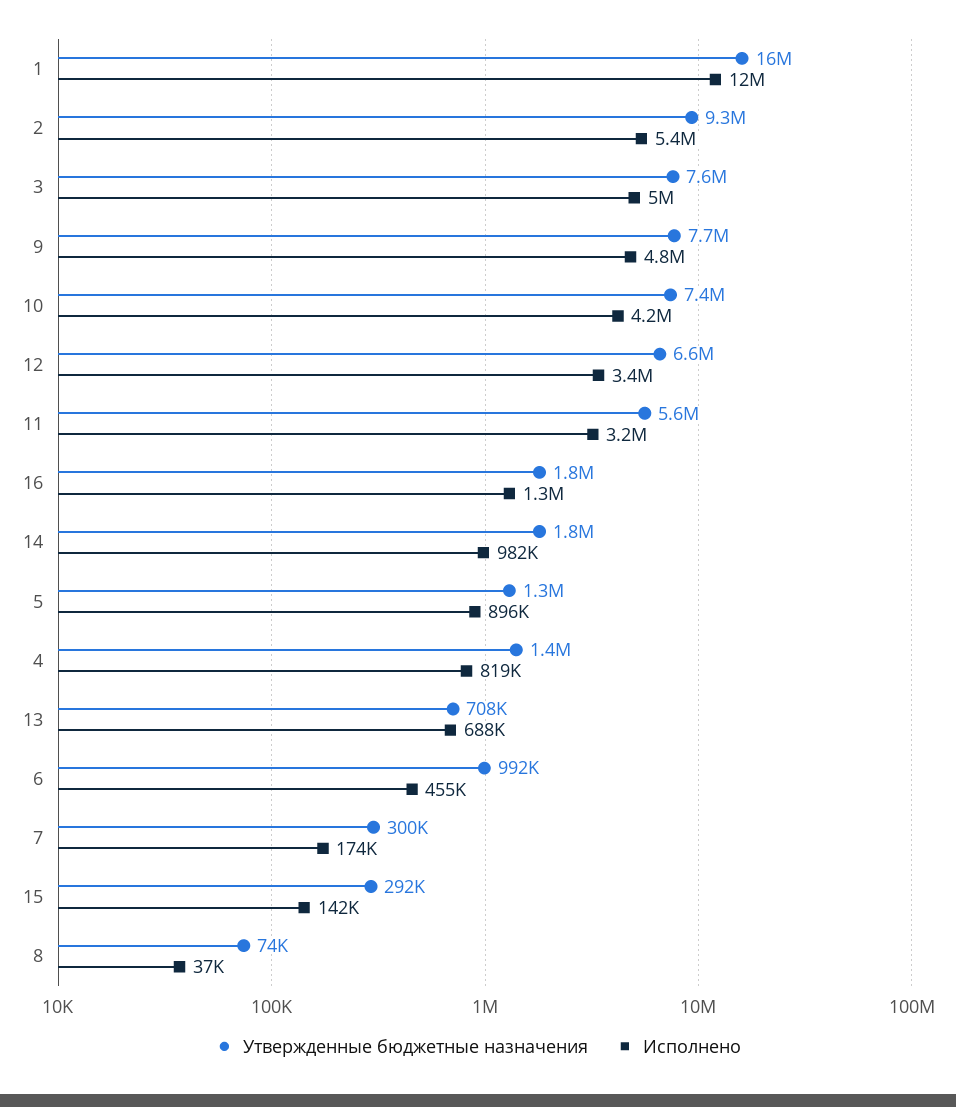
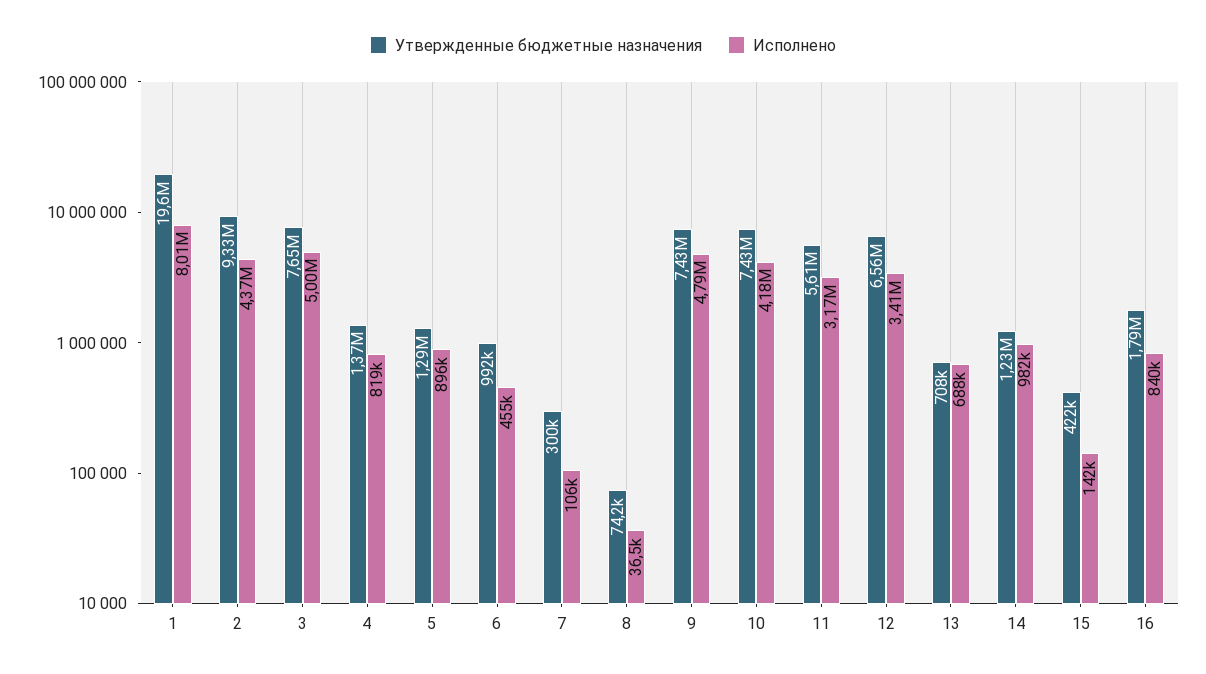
  {
    "Утвержденные бюджетные назначения": {
-     "1": 16000000,
+     "1": 19600000,
      "2": 9330000,
      "3": 7650000,
-     "9": 7700000,
+     "9": 7430000,
      "10": 7430000,
      "12": 6560000,
      "11": 5610000,
      "16": 1790000,
-     "14": 1800000,
+     "14": 1230000,
      "5": 1290000,
      "4": 1370000,
      "13": 708000,
      "6": 992000,
      "7": 300000,
-     "15": 292000,
+     "15": 422000,
      "8": 74200
    },
    "Исполнено": {
-     "1": 12000000,
+     "1": 8010000,
-     "2": 5400000,
+     "2": 4370000,
      "3": 5000000,
      "9": 4790000,
      "10": 4180000,
      "12": 3410000,
      "11": 3170000,
-     "16": 1300000,
+     "16": 840000,
      "14": 982000,
      "5": 896000,
      "4": 819000,
      "13": 688000,
      "6": 455000,
-     "7": 174000,
+     "7": 106000,
      "15": 142000,
      "8": 36500
    }
  }

